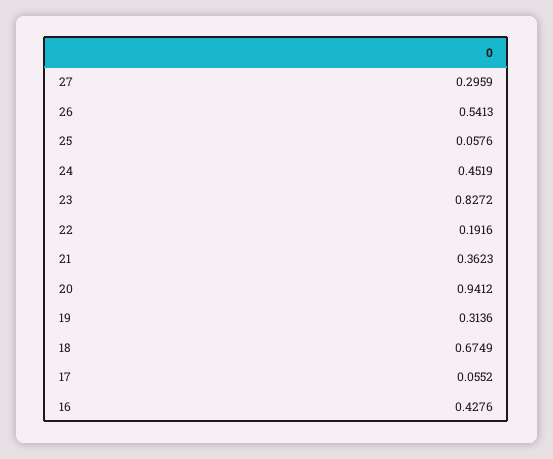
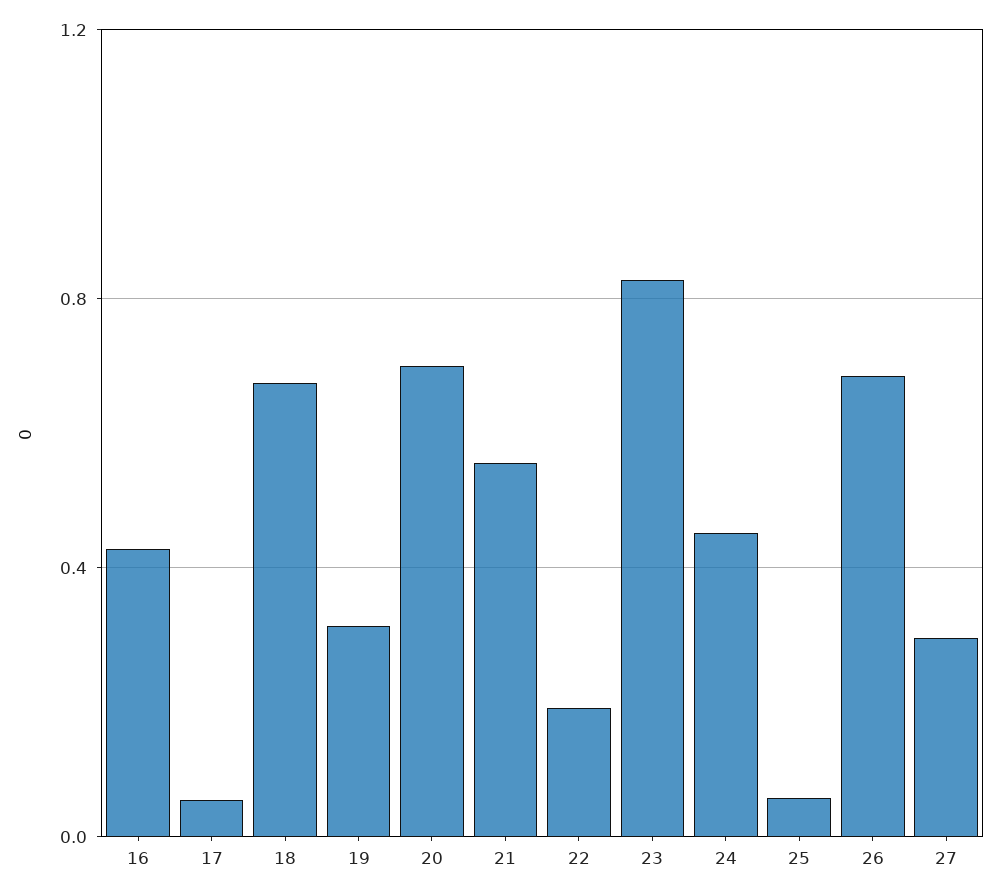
  {
    "27": 0.2959,
-   "26": 0.5413,
+   "26": 0.7,
    "25": 0.0576,
    "24": 0.4519,
    "23": 0.8272,
    "22": 0.1916,
-   "21": 0.3623,
+   "21": 0.55,
-   "20": 0.9412,
+   "20": 0.7,
    "19": 0.3136,
    "18": 0.6749,
    "17": 0.0552,
    "16": 0.4276
  }

